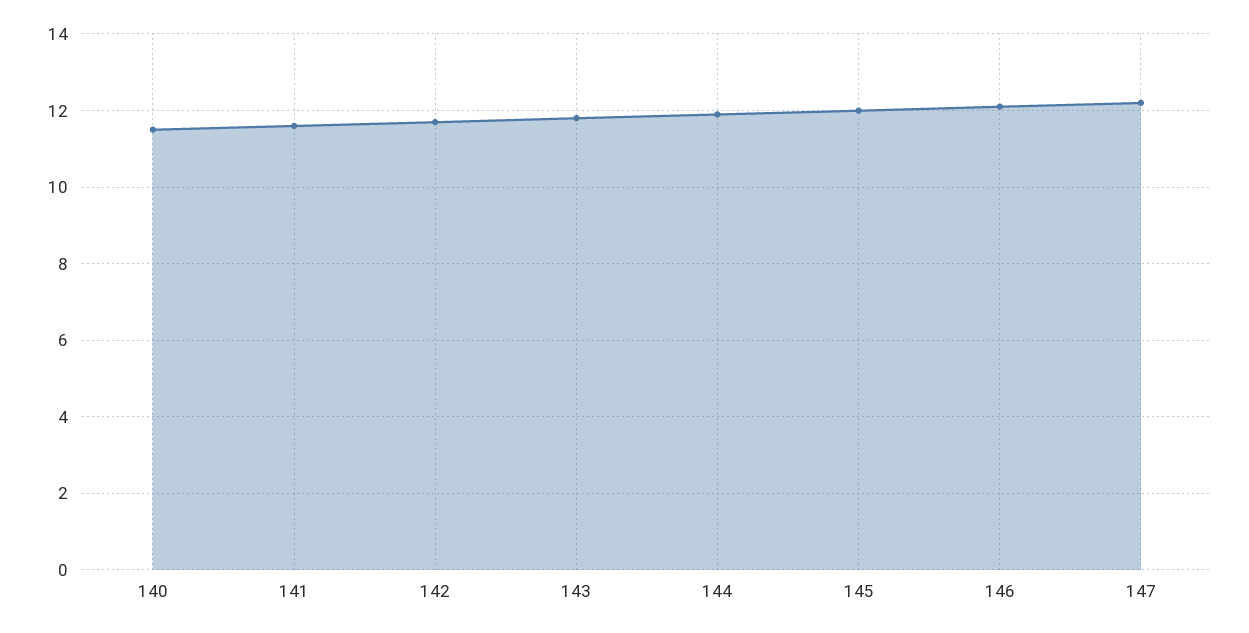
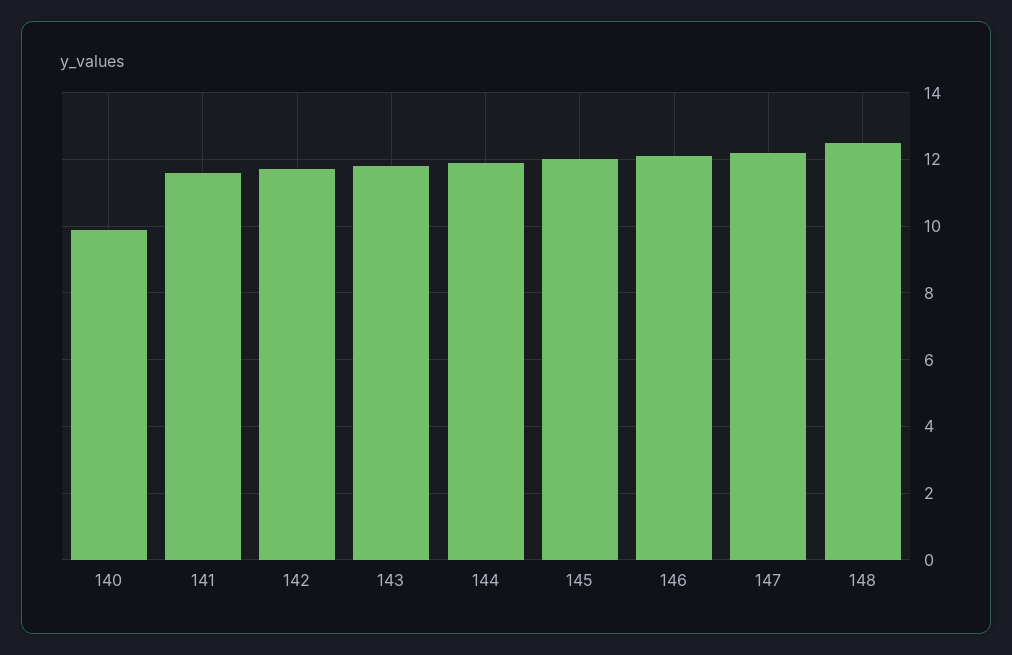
  {
-   "140": 11.5,
+   "140": 10,
    "141": 11.5,
    "142": 11.5,
    "143": 12,
    "144": 12,
    "145": 12,
    "146": 12,
-   "147": 12
+   "147": 12,
+   "148": 12.5
  }

